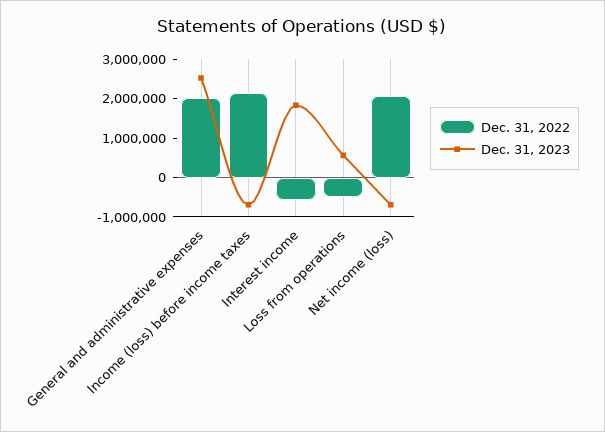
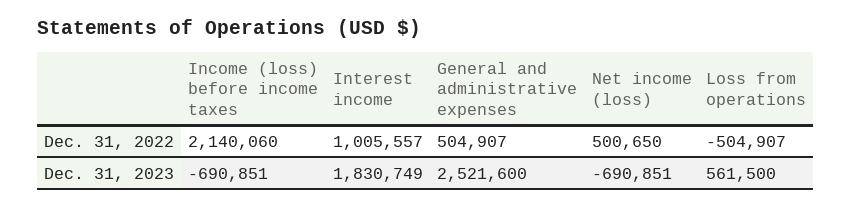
  {
    "Dec. 31, 2022": {
-     "General and administrative expenses": 2000000,
+     "General and administrative expenses": 504907,
      "Income (loss) before income taxes": 2140060,
-     "Interest income": -500000,
+     "Interest income": 1005557,
      "Loss from operations": -504907,
-     "Net income (loss)": 2000000
+     "Net income (loss)": 500650
    },
    "Dec. 31, 2023": {
      "General and administrative expenses": 2521600,
      "Income (loss) before income taxes": -690851,
      "Interest income": 1830749,
      "Loss from operations": 561500,
      "Net income (loss)": -690851
    }
  }

